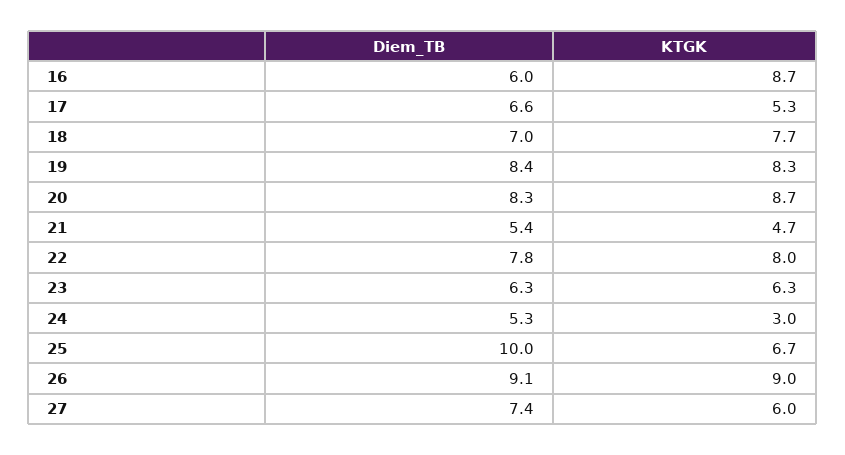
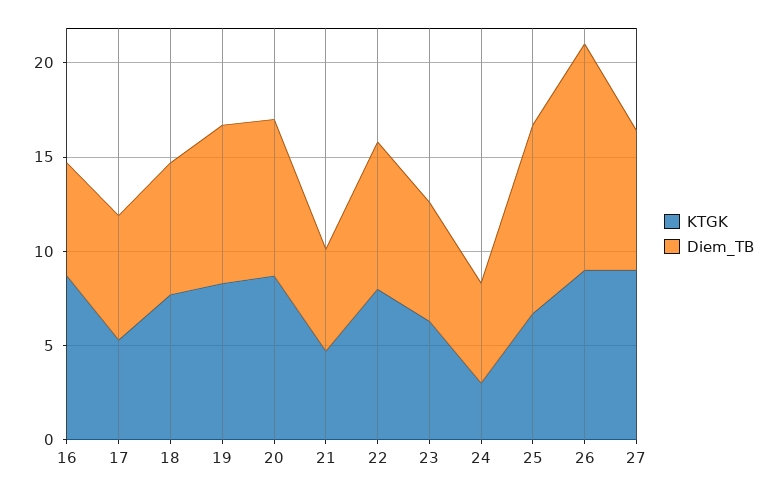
  {
    "Diem_TB": {
      "16": 6,
      "17": 6.6,
      "18": 7,
      "19": 8.4,
      "20": 8.3,
      "21": 5.4,
      "22": 7.8,
      "23": 6.3,
      "24": 5.3,
      "25": 10,
-     "26": 9.1,
+     "26": 12,
      "27": 7.4
    },
    "KTGK": {
      "16": 8.7,
      "17": 5.3,
      "18": 7.7,
      "19": 8.3,
      "20": 8.7,
      "21": 4.7,
      "22": 8,
      "23": 6.3,
      "24": 3,
      "25": 6.7,
      "26": 9,
-     "27": 6
+     "27": 9
    }
  }

